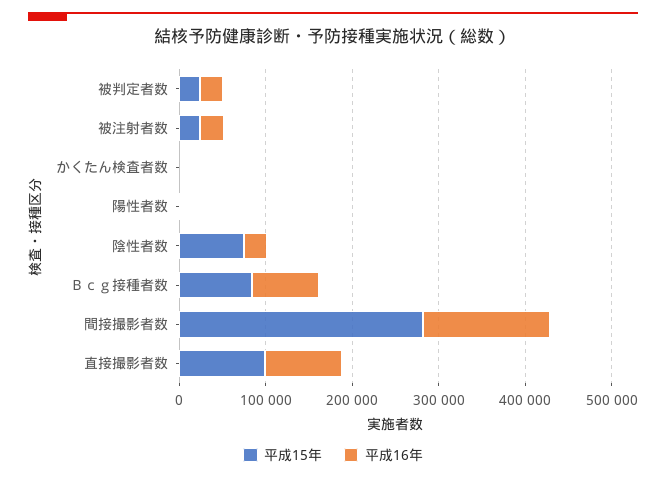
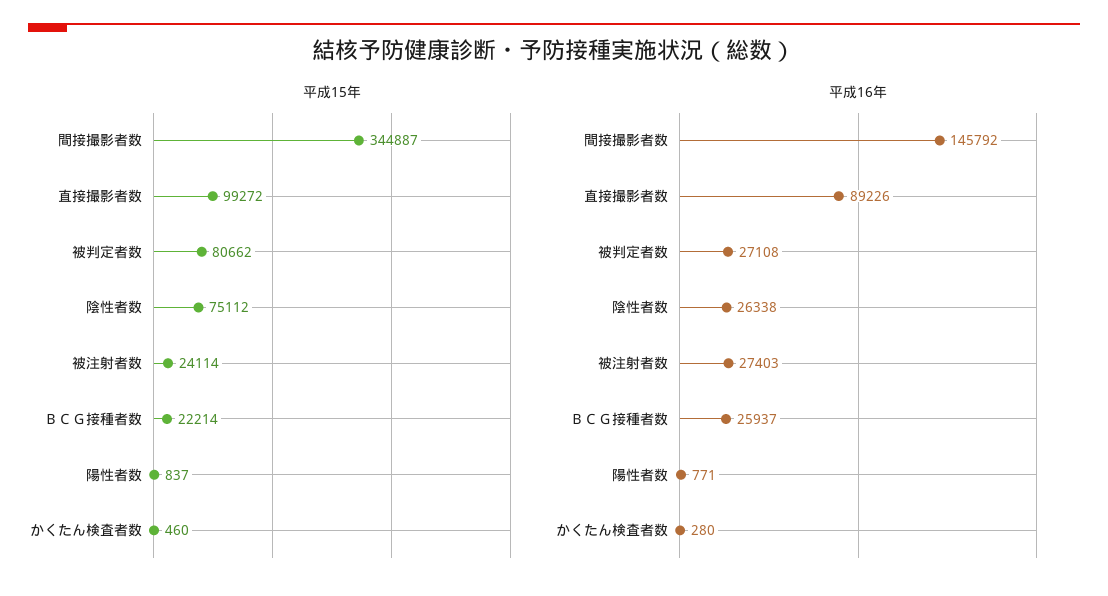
  {
    "平成15年": {
-     "被判定者数": 20000,
+     "被判定者数": 80662,
      "被注射者数": 24114,
      "かくたん検査者数": 460,
      "陽性者数": 837,
      "陰性者数": 75112,
-     "Ｂｃｇ接種者数": 80000,
+     "Ｂｃｇ接種者数": 22214,
-     "間接撮影者数": 280000,
+     "間接撮影者数": 344887,
      "直接撮影者数": 99272
    },
    "平成16年": {
      "被判定者数": 27108,
      "被注射者数": 27403,
      "かくたん検査者数": 280,
      "陽性者数": 771,
      "陰性者数": 26338,
-     "Ｂｃｇ接種者数": 80000,
+     "Ｂｃｇ接種者数": 25937,
      "間接撮影者数": 145792,
      "直接撮影者数": 89226
    }
  }

